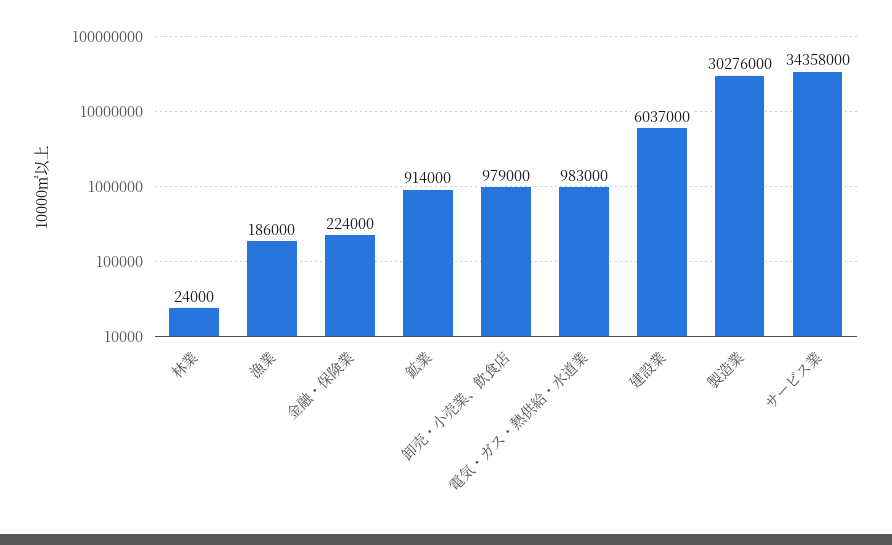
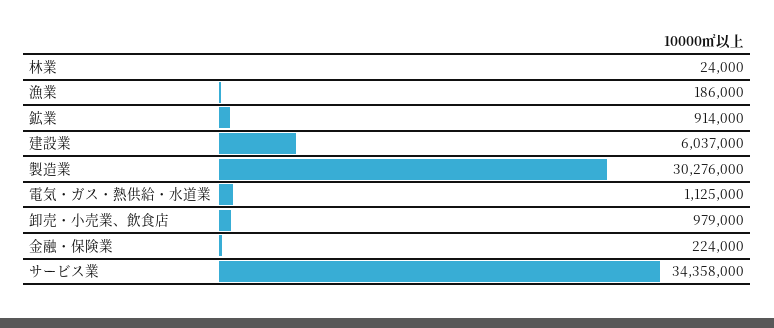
  {
    "林業": 24000,
    "漁業": 186000,
    "金融・保険業": 224000,
    "鉱業": 914000,
    "卸売・小売業、飲食店": 979000,
-   "電気・ガス・熱供給・水道業": 983000,
+   "電気・ガス・熱供給・水道業": 1125000,
    "建設業": 6037000,
    "製造業": 30276000,
    "サービス業": 34358000
  }

